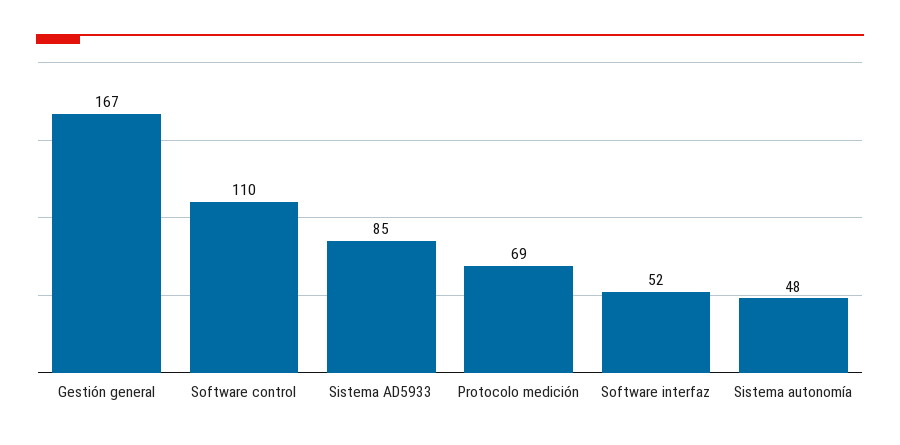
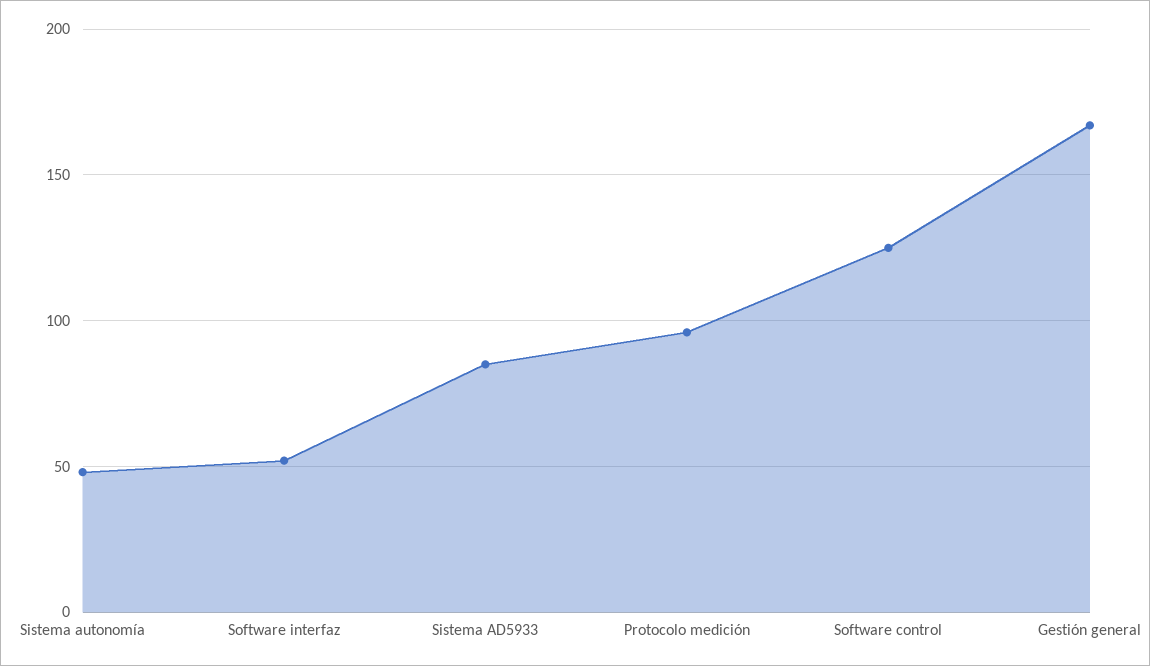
  {
    "Gestión general": 167,
-   "Software control": 110,
+   "Software control": 125,
    "Sistema AD5933": 85,
-   "Protocolo medición": 69,
+   "Protocolo medición": 95,
    "Software interfaz": 52,
    "Sistema autonomía": 48
  }

